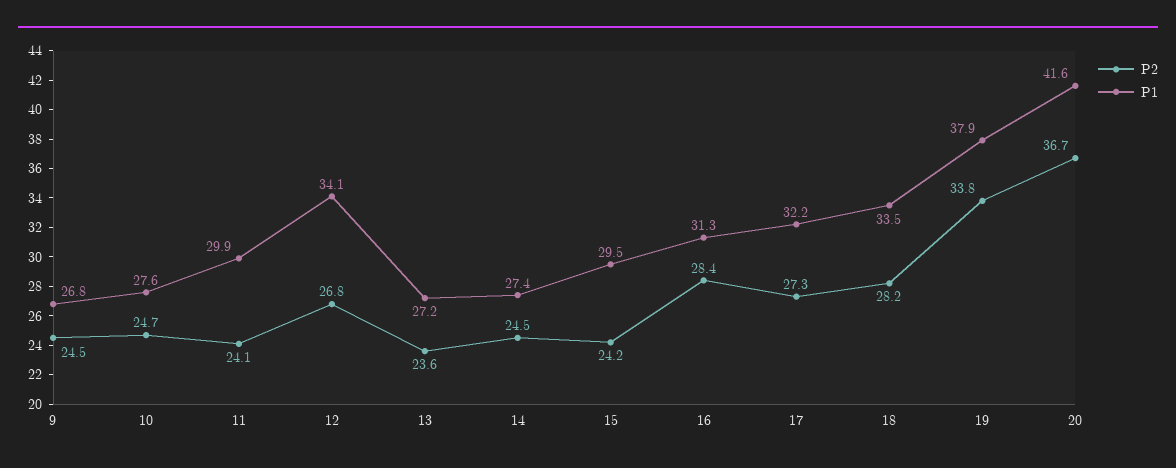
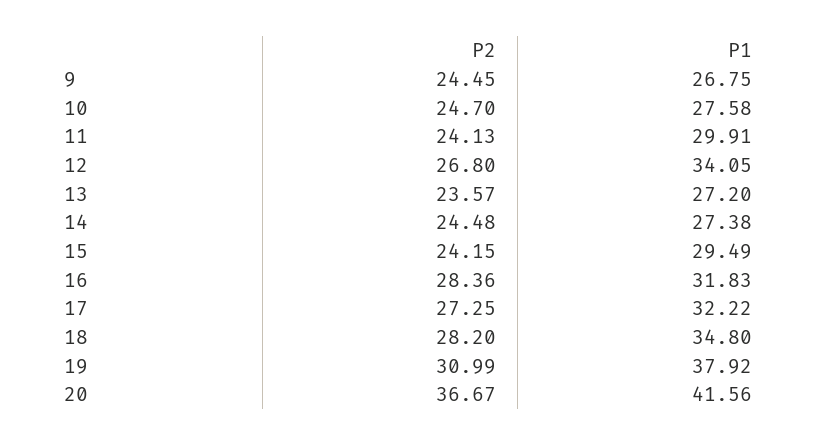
  {
    "P2": {
      "9": 24.45,
      "10": 24.7,
      "11": 24.13,
      "12": 26.8,
      "13": 23.57,
      "14": 24.48,
      "15": 24.15,
      "16": 28.36,
      "17": 27.25,
      "18": 28.2,
-     "19": 33.8,
+     "19": 30.99,
      "20": 36.67
    },
    "P1": {
      "9": 26.75,
      "10": 27.58,
      "11": 29.91,
      "12": 34.05,
      "13": 27.2,
      "14": 27.38,
      "15": 29.49,
-     "16": 31.3,
+     "16": 31.83,
      "17": 32.22,
-     "18": 33.5,
+     "18": 34.8,
      "19": 37.92,
      "20": 41.56
    }
  }

